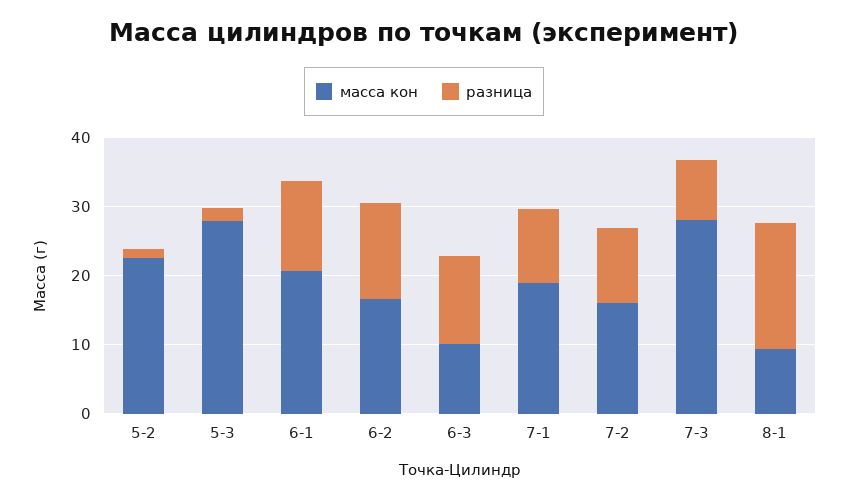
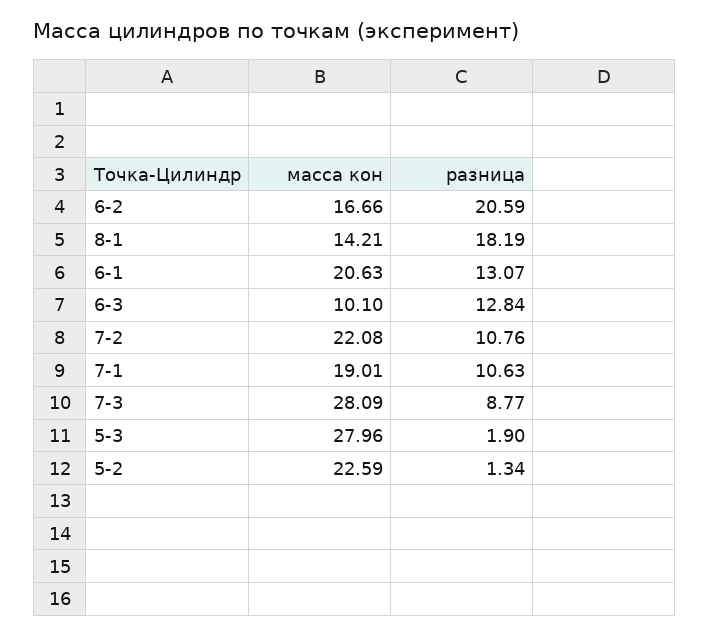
  {
    "масса кон": {
      "5-2": 22.59,
      "5-3": 27.96,
      "6-1": 20.63,
      "6-2": 16.66,
      "6-3": 10.1,
      "7-1": 19.01,
-     "7-2": 16,
+     "7-2": 22.08,
      "7-3": 28.09,
-     "8-1": 10
+     "8-1": 14.21
    },
    "разница": {
      "5-2": 1.34,
      "5-3": 1.9,
      "6-1": 13.07,
-     "6-2": 14,
+     "6-2": 20.59,
      "6-3": 12.84,
      "7-1": 10.63,
      "7-2": 10.76,
      "7-3": 8.77,
      "8-1": 18.19
    }
  }

